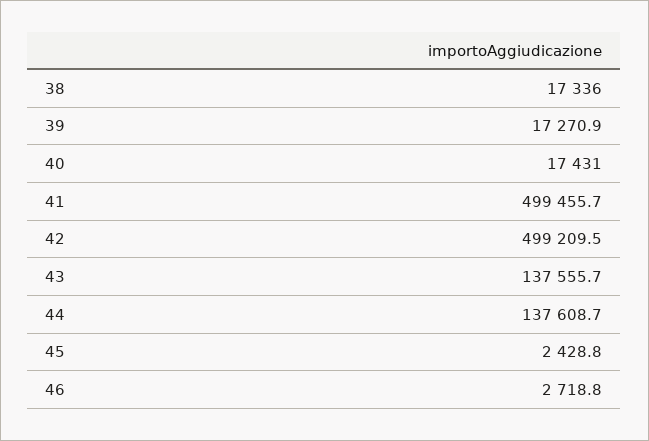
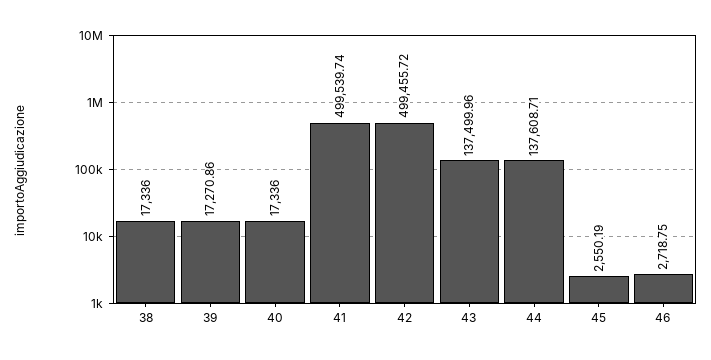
  {
    "38": 17336,
    "39": 17270.86,
-   "40": 17431,
+   "40": 17336,
-   "41": 499455.7,
+   "41": 499539.74,
-   "42": 499209.5,
+   "42": 499455.72,
-   "43": 137555.7,
+   "43": 137499.96,
    "44": 137608.71,
-   "45": 2428.8,
+   "45": 2550.19,
    "46": 2718.75
  }

